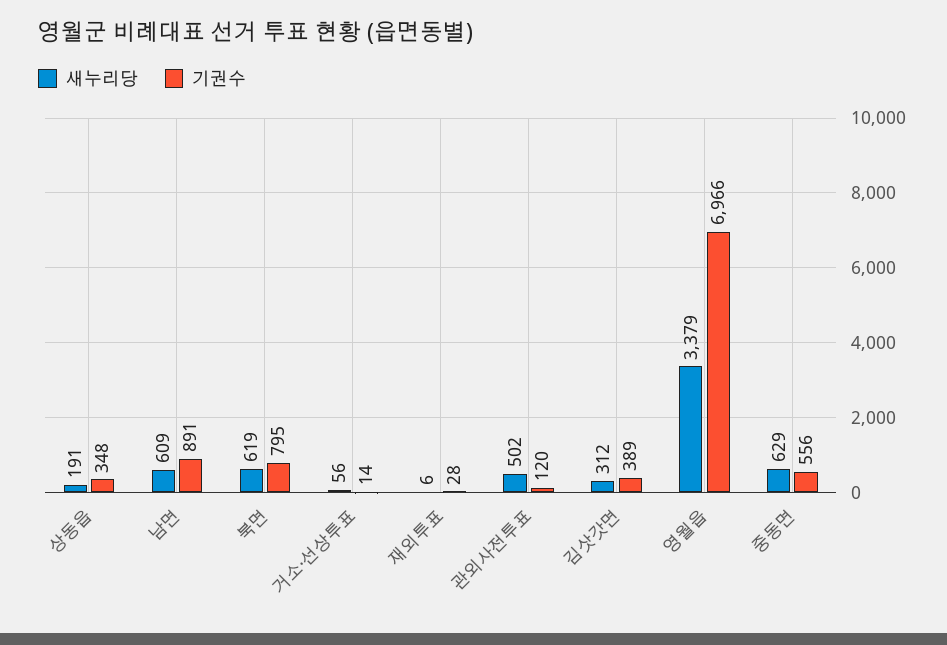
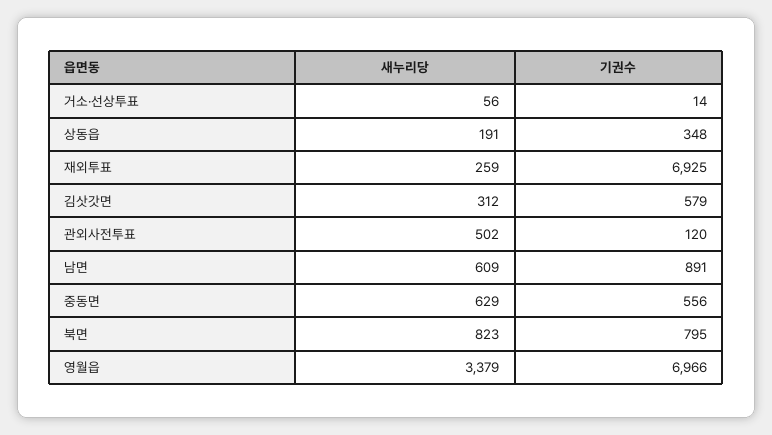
  {
    "새누리당": {
      "상동읍": 191,
      "남면": 609,
-     "북면": 619,
+     "북면": 823,
      "거소·선상투표": 56,
-     "재외투표": 6,
+     "재외투표": 259,
      "관외사전투표": 502,
      "김삿갓면": 312,
      "영월읍": 3379,
      "중동면": 629
    },
    "기권수": {
      "상동읍": 348,
      "남면": 891,
      "북면": 795,
      "거소·선상투표": 14,
-     "재외투표": 28,
+     "재외투표": 6925,
      "관외사전투표": 120,
-     "김삿갓면": 389,
+     "김삿갓면": 579,
      "영월읍": 6966,
      "중동면": 556
    }
  }

